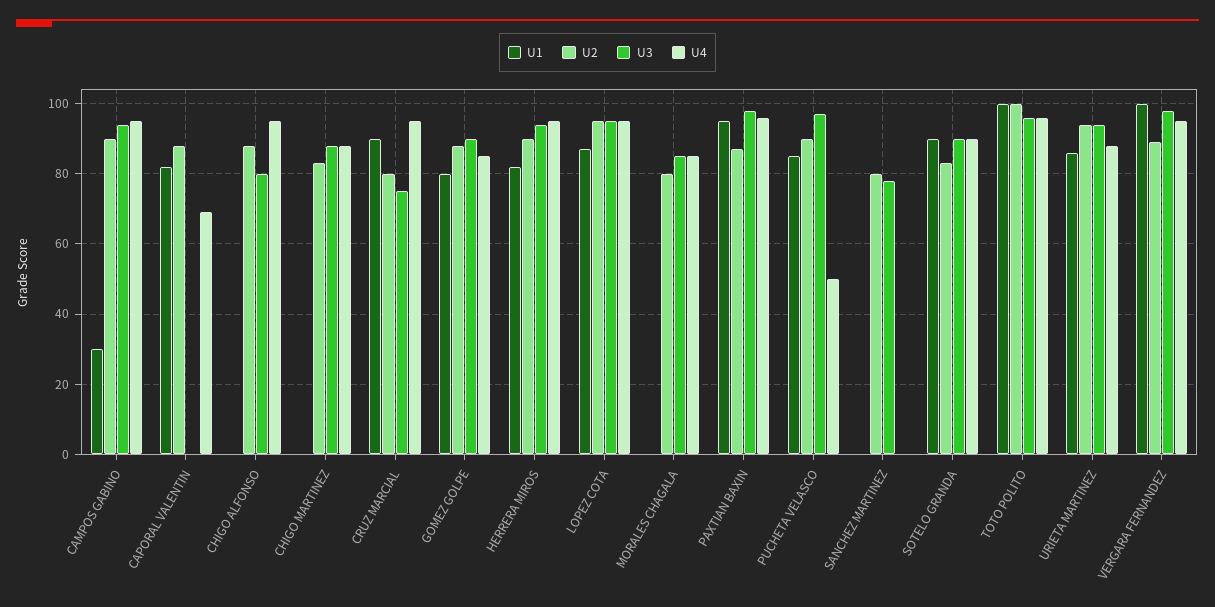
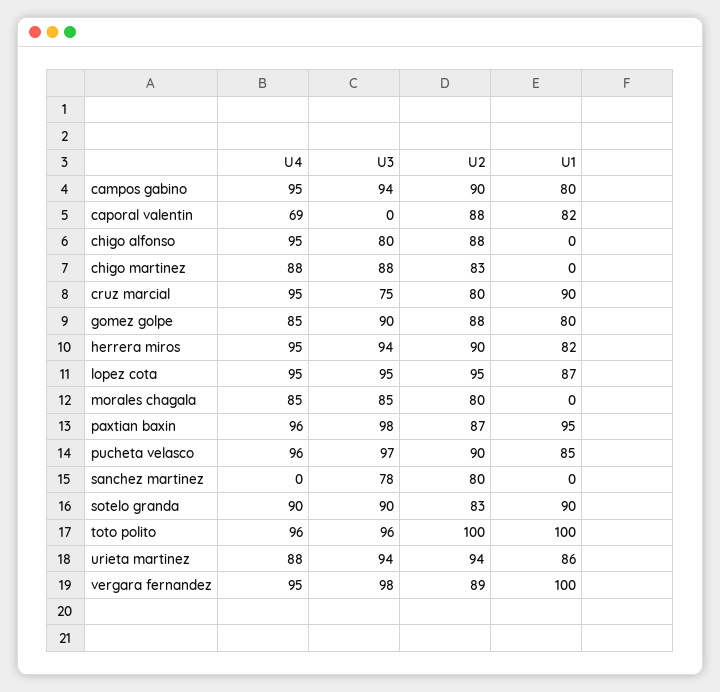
  {
    "U1": {
-     "CAMPOS GABINO": 30,
+     "CAMPOS GABINO": 80,
      "CAPORAL VALENTIN": 82,
      "CHIGO ALFONSO": 0,
      "CHIGO MARTINEZ": 0,
      "CRUZ MARCIAL": 90,
      "GOMEZ GOLPE": 80,
      "HERRERA MIROS": 82,
      "LOPEZ COTA": 87,
      "MORALES CHAGALA": 0,
      "PAXTIAN BAXIN": 95,
      "PUCHETA VELASCO": 85,
      "SANCHEZ MARTINEZ": 0,
      "SOTELO GRANDA": 90,
      "TOTO POLITO": 100,
      "URIETA MARTINEZ": 86,
      "VERGARA FERNANDEZ": 100
    },
    "U2": {
      "CAMPOS GABINO": 90,
      "CAPORAL VALENTIN": 88,
      "CHIGO ALFONSO": 88,
      "CHIGO MARTINEZ": 83,
      "CRUZ MARCIAL": 80,
      "GOMEZ GOLPE": 88,
      "HERRERA MIROS": 90,
      "LOPEZ COTA": 95,
      "MORALES CHAGALA": 80,
      "PAXTIAN BAXIN": 87,
      "PUCHETA VELASCO": 90,
      "SANCHEZ MARTINEZ": 80,
      "SOTELO GRANDA": 83,
      "TOTO POLITO": 100,
      "URIETA MARTINEZ": 94,
      "VERGARA FERNANDEZ": 89
    },
    "U3": {
      "CAMPOS GABINO": 94,
      "CAPORAL VALENTIN": 0,
      "CHIGO ALFONSO": 80,
      "CHIGO MARTINEZ": 88,
      "CRUZ MARCIAL": 75,
      "GOMEZ GOLPE": 90,
      "HERRERA MIROS": 94,
      "LOPEZ COTA": 95,
      "MORALES CHAGALA": 85,
      "PAXTIAN BAXIN": 98,
      "PUCHETA VELASCO": 97,
      "SANCHEZ MARTINEZ": 78,
      "SOTELO GRANDA": 90,
      "TOTO POLITO": 96,
      "URIETA MARTINEZ": 94,
      "VERGARA FERNANDEZ": 98
    },
    "U4": {
      "CAMPOS GABINO": 95,
      "CAPORAL VALENTIN": 69,
      "CHIGO ALFONSO": 95,
      "CHIGO MARTINEZ": 88,
      "CRUZ MARCIAL": 95,
      "GOMEZ GOLPE": 85,
      "HERRERA MIROS": 95,
      "LOPEZ COTA": 95,
      "MORALES CHAGALA": 85,
      "PAXTIAN BAXIN": 96,
-     "PUCHETA VELASCO": 50,
+     "PUCHETA VELASCO": 96,
      "SANCHEZ MARTINEZ": 0,
      "SOTELO GRANDA": 90,
      "TOTO POLITO": 96,
      "URIETA MARTINEZ": 88,
      "VERGARA FERNANDEZ": 95
    }
  }

